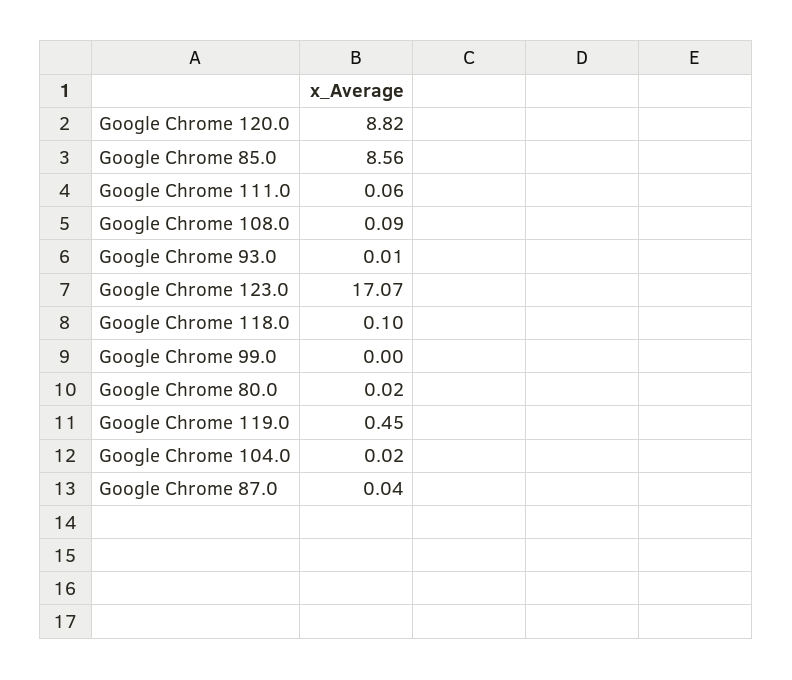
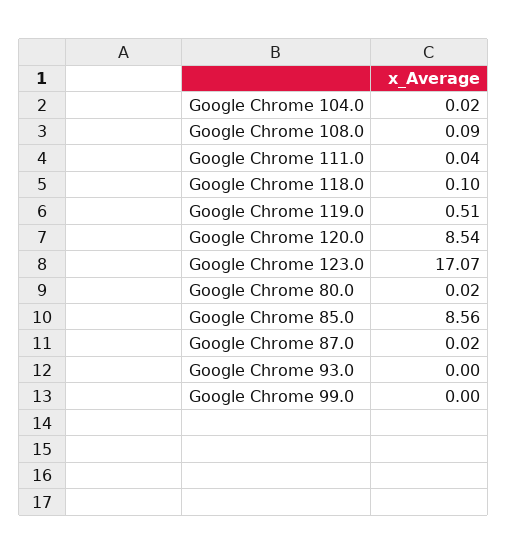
  {
-   "Google Chrome 120.0": 8.82,
+   "Google Chrome 120.0": 8.54,
    "Google Chrome 85.0": 8.56,
-   "Google Chrome 111.0": 0.06,
+   "Google Chrome 111.0": 0.04,
    "Google Chrome 108.0": 0.09,
-   "Google Chrome 93.0": 0.01,
+   "Google Chrome 93.0": 0,
    "Google Chrome 123.0": 17.07,
    "Google Chrome 118.0": 0.1,
    "Google Chrome 99.0": 0,
    "Google Chrome 80.0": 0.02,
-   "Google Chrome 119.0": 0.45,
+   "Google Chrome 119.0": 0.51,
    "Google Chrome 104.0": 0.02,
-   "Google Chrome 87.0": 0.04
+   "Google Chrome 87.0": 0.02
  }

